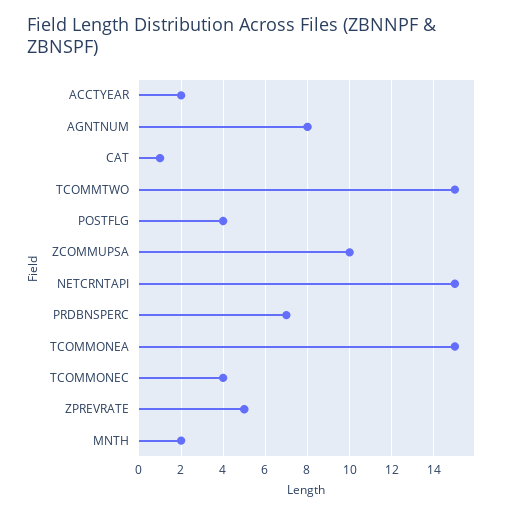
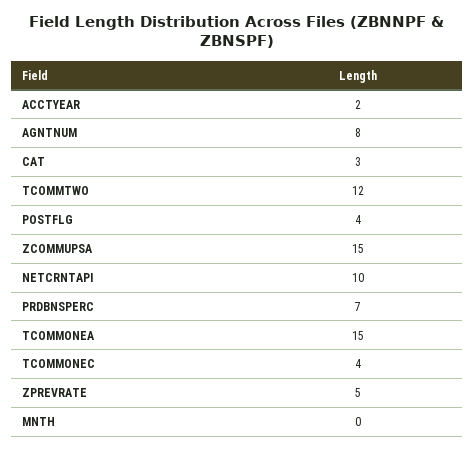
  {
    "ACCTYEAR": 2,
    "AGNTNUM": 8,
-   "CAT": 1,
+   "CAT": 3,
-   "TCOMMTWO": 15,
+   "TCOMMTWO": 12,
    "POSTFLG": 4,
-   "ZCOMMUPSA": 10,
+   "ZCOMMUPSA": 15,
-   "NETCRNTAPI": 15,
+   "NETCRNTAPI": 10,
    "PRDBNSPERC": 7,
    "TCOMMONEA": 15,
    "TCOMMONEC": 4,
    "ZPREVRATE": 5,
-   "MNTH": 2
+   "MNTH": 0
  }

